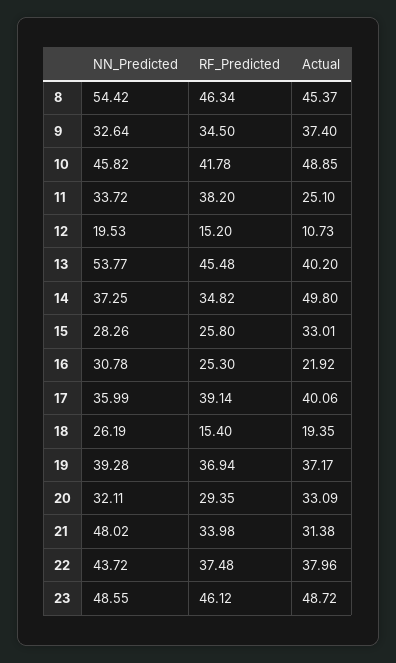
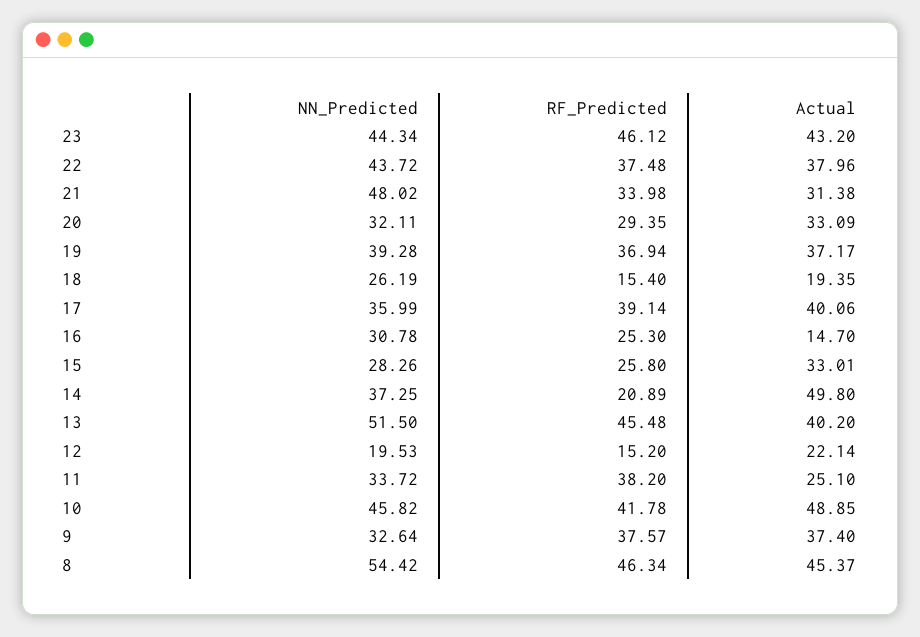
  {
    "NN_Predicted": {
      "8": 54.42,
      "9": 32.64,
      "10": 45.82,
      "11": 33.72,
      "12": 19.53,
-     "13": 53.77,
+     "13": 51.5,
      "14": 37.25,
      "15": 28.26,
      "16": 30.78,
      "17": 35.99,
      "18": 26.19,
      "19": 39.28,
      "20": 32.11,
      "21": 48.02,
      "22": 43.72,
-     "23": 48.55
+     "23": 44.34
    },
    "RF_Predicted": {
      "8": 46.34,
-     "9": 34.5,
+     "9": 37.57,
      "10": 41.78,
      "11": 38.2,
      "12": 15.2,
      "13": 45.48,
-     "14": 34.82,
+     "14": 20.89,
      "15": 25.8,
      "16": 25.3,
      "17": 39.14,
      "18": 15.4,
      "19": 36.94,
      "20": 29.35,
      "21": 33.98,
      "22": 37.48,
      "23": 46.12
    },
    "Actual": {
      "8": 45.37,
      "9": 37.4,
      "10": 48.85,
      "11": 25.1,
-     "12": 10.73,
+     "12": 22.14,
      "13": 40.2,
      "14": 49.8,
      "15": 33.01,
-     "16": 21.92,
+     "16": 14.7,
      "17": 40.06,
      "18": 19.35,
      "19": 37.17,
      "20": 33.09,
      "21": 31.38,
      "22": 37.96,
-     "23": 48.72
+     "23": 43.2
    }
  }

